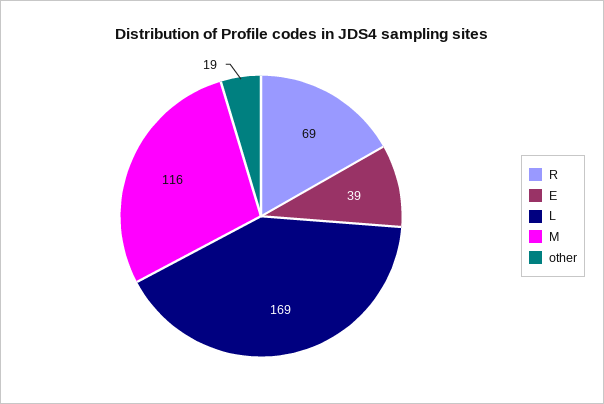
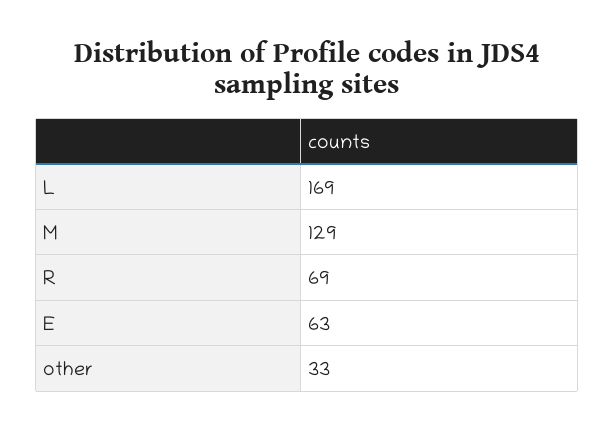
  {
    "R": 69,
-   "E": 39,
+   "E": 63,
    "L": 169,
-   "M": 116,
+   "M": 129,
-   "other": 19
+   "other": 33
  }

